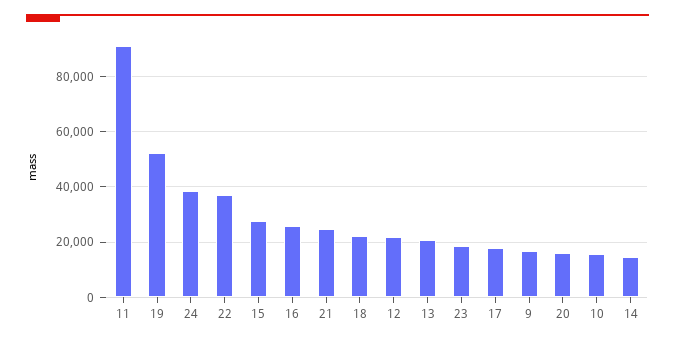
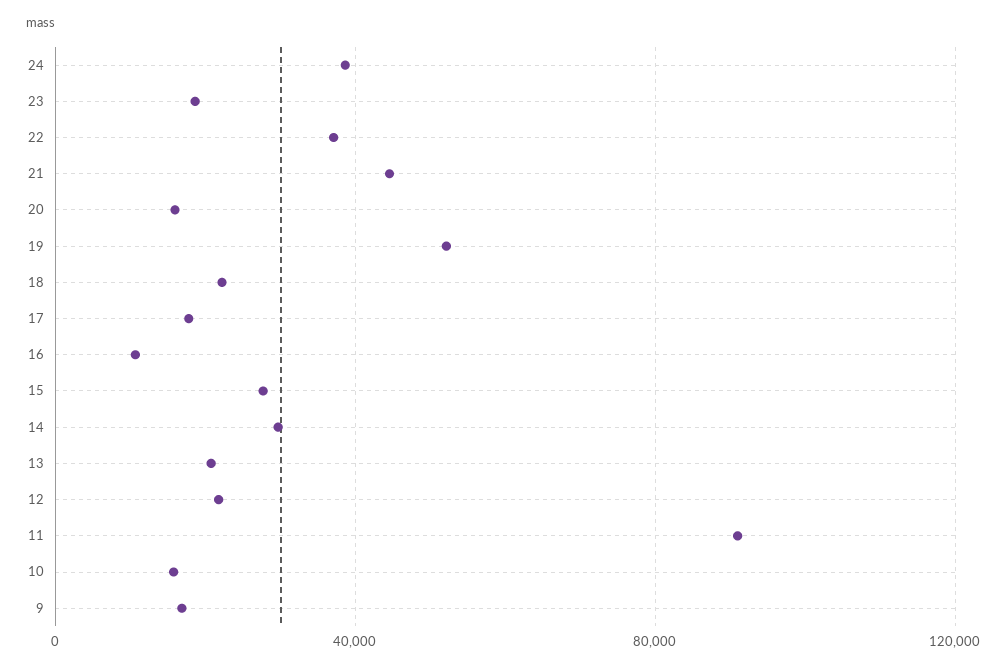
  {
    "11": 90000,
    "19": 52500,
    "24": 37500,
    "22": 37500,
    "15": 27500,
-   "16": 25000,
+   "16": 10000,
-   "21": 25000,
+   "21": 45000,
    "18": 22500,
    "12": 22500,
    "13": 20000,
    "23": 17500,
    "17": 17500,
    "9": 17500,
    "20": 15000,
    "10": 15000,
-   "14": 15000
+   "14": 30000
  }

